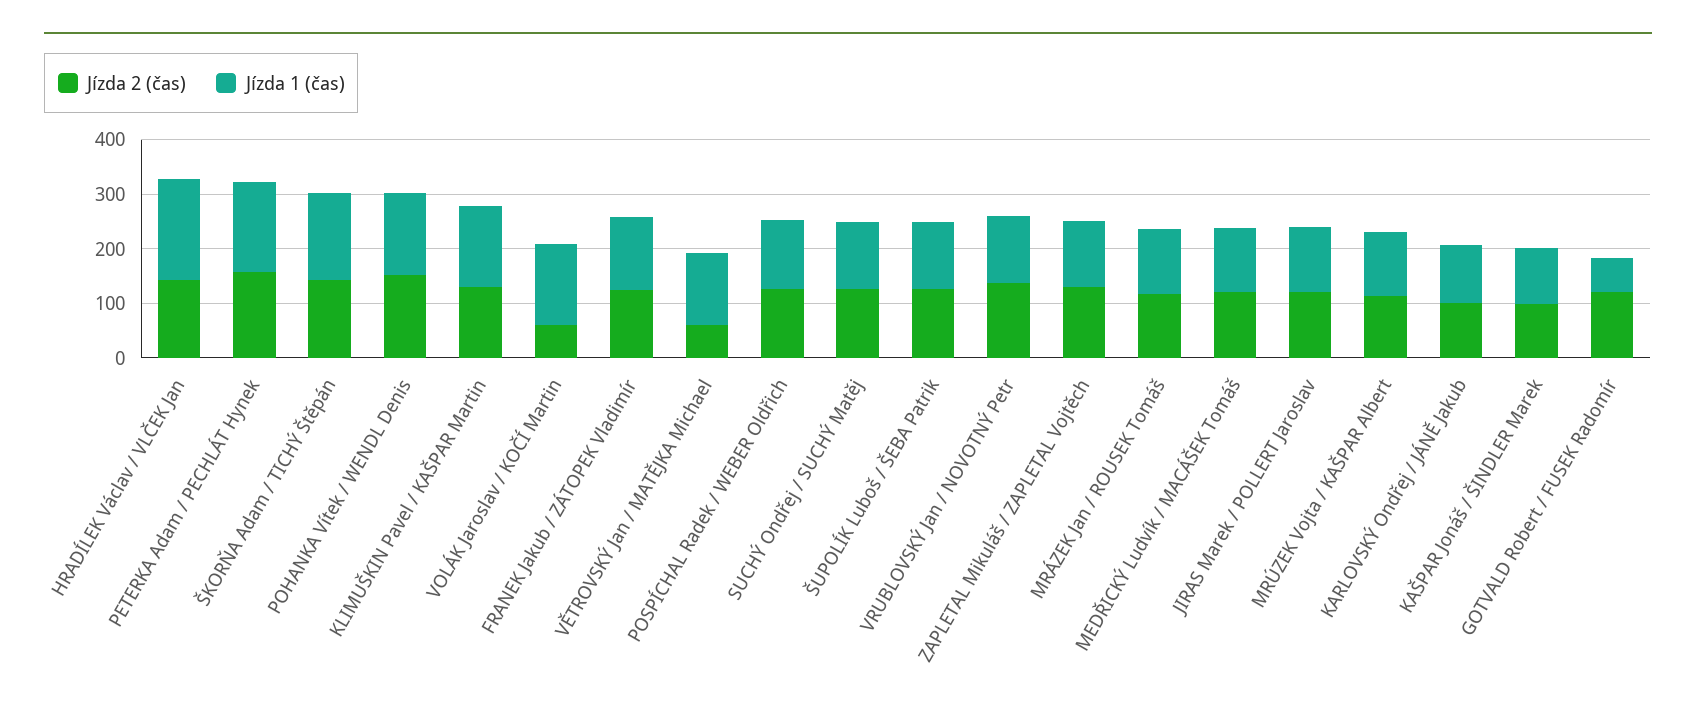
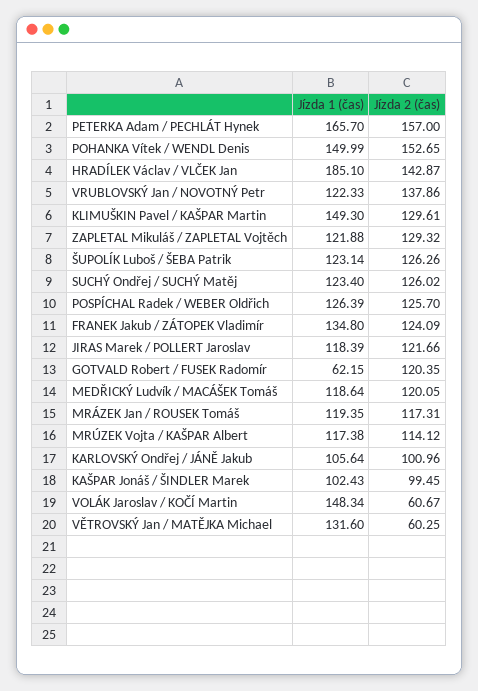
  {
    "Jízda 2 (čas)": {
      "HRADÍLEK Václav / VLČEK Jan": 142.87,
      "PETERKA Adam / PECHLÁT Hynek": 157,
-     "ŠKORŇA Adam / TICHÝ Štěpán": 140,
      "POHANKA Vítek / WENDL Denis": 152.65,
      "KLIMUŠKIN Pavel / KAŠPAR Martin": 129.61,
      "VOLÁK Jaroslav / KOČÍ Martin": 60.67,
      "FRANEK Jakub / ZÁTOPEK Vladimír": 124.09,
      "VĚTROVSKÝ Jan / MATĚJKA Michael": 60.25,
      "POSPÍCHAL Radek / WEBER Oldřich": 125.7,
      "SUCHÝ Ondřej / SUCHÝ Matěj": 126.02,
      "ŠUPOLÍK Luboš / ŠEBA Patrik": 126.26,
      "VRUBLOVSKÝ Jan / NOVOTNÝ Petr": 137.86,
      "ZAPLETAL Mikuláš / ZAPLETAL Vojtěch": 129.32,
      "MRÁZEK Jan / ROUSEK Tomáš": 117.31,
      "MEDŘICKÝ Ludvík / MACÁŠEK Tomáš": 120.05,
      "JIRAS Marek / POLLERT Jaroslav": 121.66,
      "MRÚZEK Vojta / KAŠPAR Albert": 114.12,
      "KARLOVSKÝ Ondřej / JÁNĚ Jakub": 100.96,
      "KAŠPAR Jonáš / ŠINDLER Marek": 99.45,
      "GOTVALD Robert / FUSEK Radomír": 120.35
    },
    "Jízda 1 (čas)": {
      "HRADÍLEK Václav / VLČEK Jan": 185.1,
      "PETERKA Adam / PECHLÁT Hynek": 165.7,
-     "ŠKORŇA Adam / TICHÝ Štěpán": 160,
      "POHANKA Vítek / WENDL Denis": 149.99,
      "KLIMUŠKIN Pavel / KAŠPAR Martin": 149.3,
      "VOLÁK Jaroslav / KOČÍ Martin": 148.34,
      "FRANEK Jakub / ZÁTOPEK Vladimír": 134.8,
      "VĚTROVSKÝ Jan / MATĚJKA Michael": 131.6,
      "POSPÍCHAL Radek / WEBER Oldřich": 126.39,
      "SUCHÝ Ondřej / SUCHÝ Matěj": 123.4,
      "ŠUPOLÍK Luboš / ŠEBA Patrik": 123.14,
      "VRUBLOVSKÝ Jan / NOVOTNÝ Petr": 122.33,
      "ZAPLETAL Mikuláš / ZAPLETAL Vojtěch": 121.88,
      "MRÁZEK Jan / ROUSEK Tomáš": 119.35,
      "MEDŘICKÝ Ludvík / MACÁŠEK Tomáš": 118.64,
      "JIRAS Marek / POLLERT Jaroslav": 118.39,
      "MRÚZEK Vojta / KAŠPAR Albert": 117.38,
      "KARLOVSKÝ Ondřej / JÁNĚ Jakub": 105.64,
      "KAŠPAR Jonáš / ŠINDLER Marek": 102.43,
      "GOTVALD Robert / FUSEK Radomír": 62.15
    }
  }

